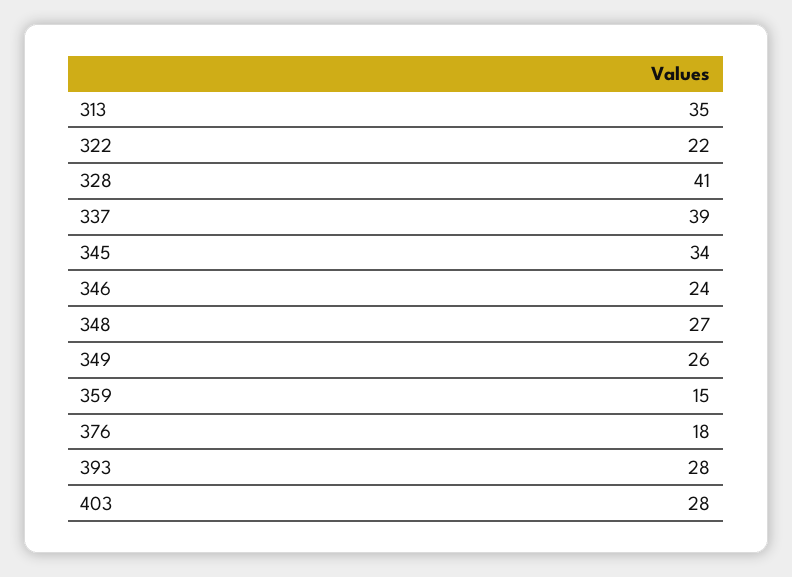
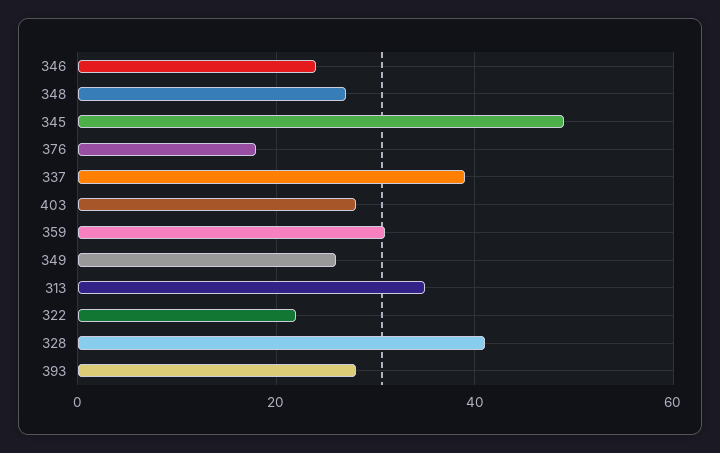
  {
    "313": 35,
    "322": 22,
    "328": 41,
    "337": 39,
-   "345": 34,
+   "345": 50,
    "346": 24,
    "348": 27,
    "349": 26,
-   "359": 15,
+   "359": 30,
    "376": 18,
    "393": 28,
    "403": 28
  }

